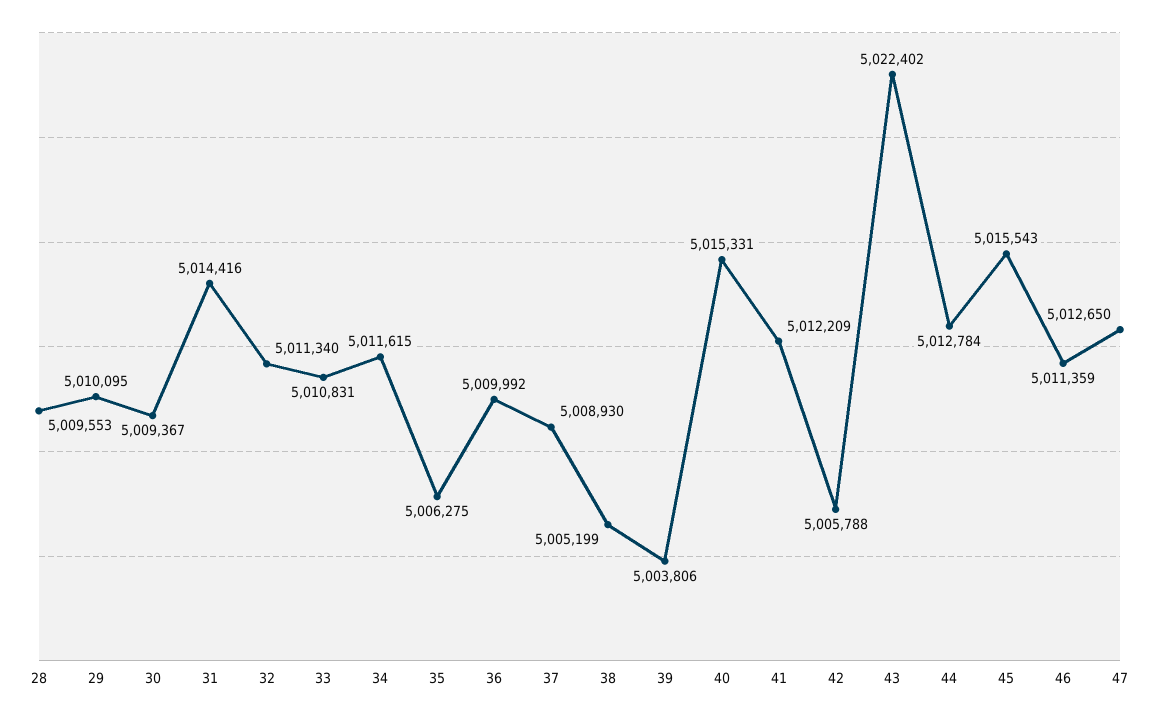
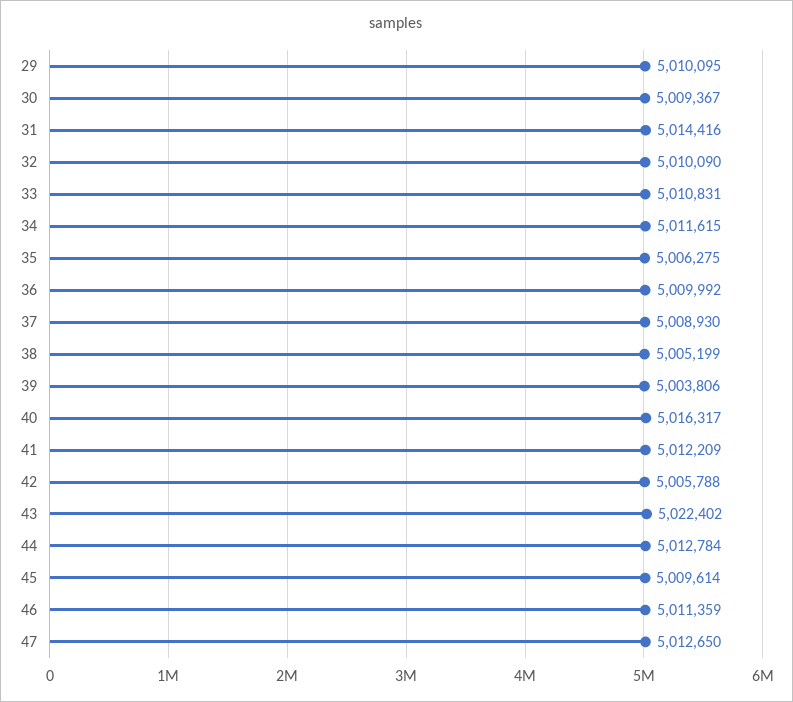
  {
-   "28": 5009553,
    "29": 5010095,
    "30": 5009367,
    "31": 5014416,
-   "32": 5011340,
+   "32": 5010090,
    "33": 5010831,
    "34": 5011615,
    "35": 5006275,
    "36": 5009992,
    "37": 5008930,
    "38": 5005199,
    "39": 5003806,
-   "40": 5015331,
+   "40": 5016317,
    "41": 5012209,
    "42": 5005788,
    "43": 5022402,
    "44": 5012784,
-   "45": 5015543,
+   "45": 5009614,
    "46": 5011359,
    "47": 5012650
  }

